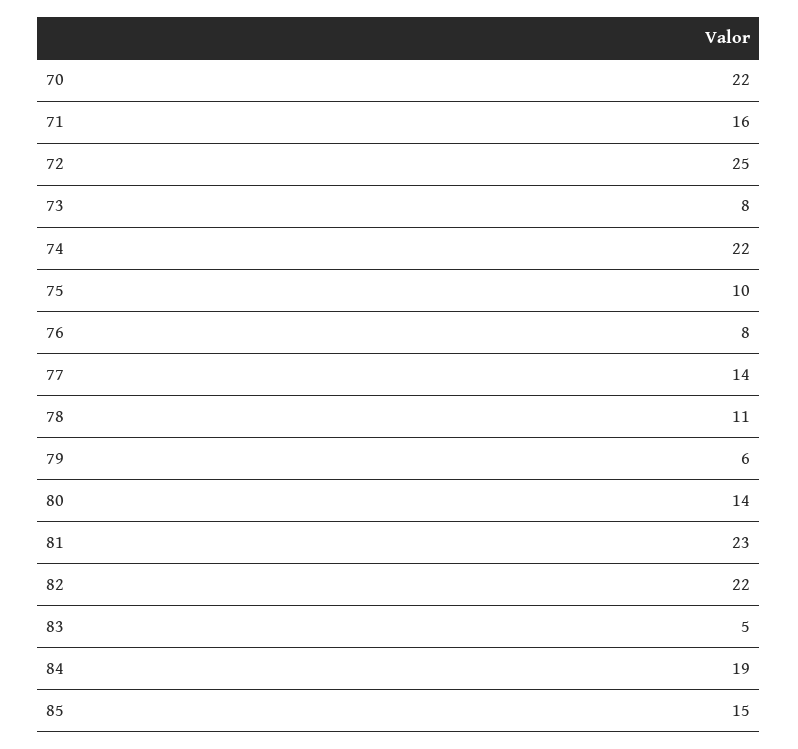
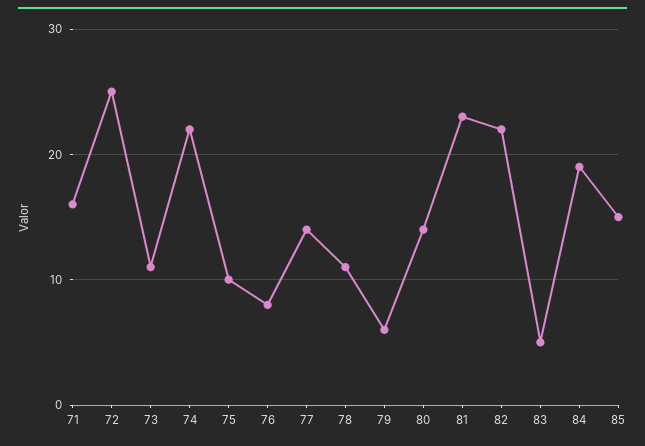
  {
-   "70": 22,
    "71": 16,
    "72": 25,
-   "73": 8,
+   "73": 11,
    "74": 22,
    "75": 10,
    "76": 8,
    "77": 14,
    "78": 11,
    "79": 6,
    "80": 14,
    "81": 23,
    "82": 22,
    "83": 5,
    "84": 19,
    "85": 15
  }

